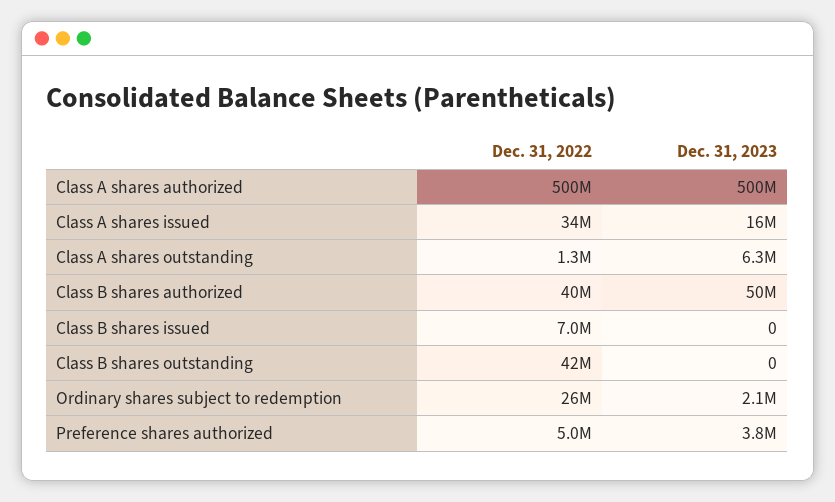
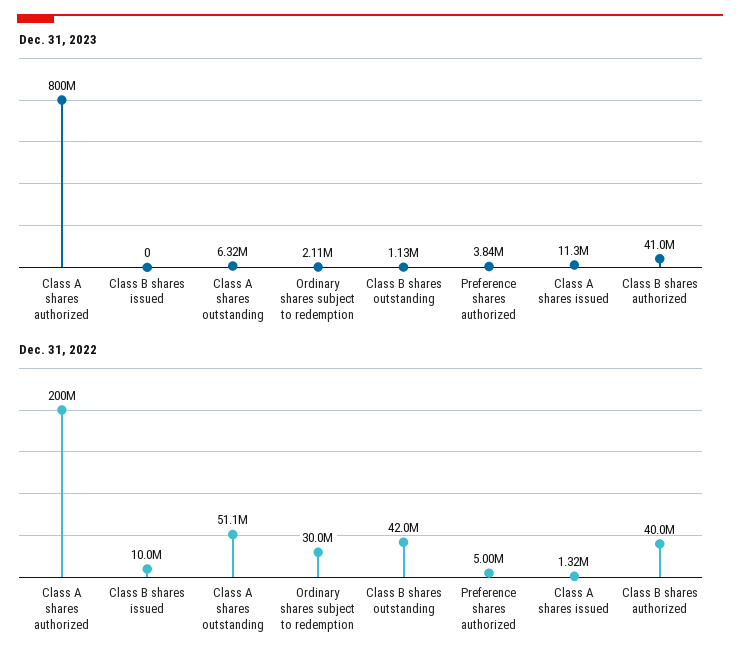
  {
    "Dec. 31, 2022": {
-     "Class A shares authorized": 500000000,
+     "Class A shares authorized": 200000000,
-     "Class A shares issued": 34000000,
+     "Class A shares issued": 1320000,
-     "Class A shares outstanding": 1300000,
+     "Class A shares outstanding": 51100000,
      "Class B shares authorized": 40000000,
-     "Class B shares issued": 7000000,
+     "Class B shares issued": 10000000,
      "Class B shares outstanding": 42000000,
-     "Ordinary shares subject to redemption": 26000000,
+     "Ordinary shares subject to redemption": 30000000,
      "Preference shares authorized": 5000000
    },
    "Dec. 31, 2023": {
-     "Class A shares authorized": 500000000,
+     "Class A shares authorized": 800000000,
-     "Class A shares issued": 16000000,
+     "Class A shares issued": 11300000,
      "Class A shares outstanding": 6320000,
-     "Class B shares authorized": 50000000,
+     "Class B shares authorized": 41000000,
      "Class B shares issued": 0,
-     "Class B shares outstanding": 0,
+     "Class B shares outstanding": 1130000,
      "Ordinary shares subject to redemption": 2110000,
      "Preference shares authorized": 3840000
    }
  }

